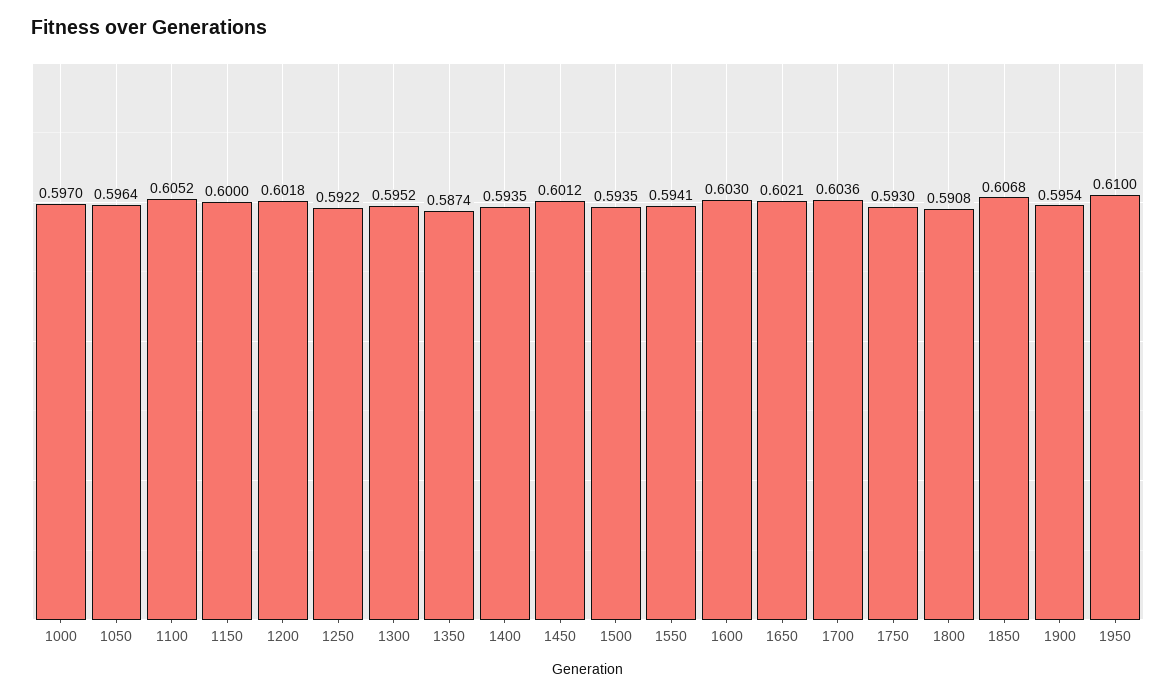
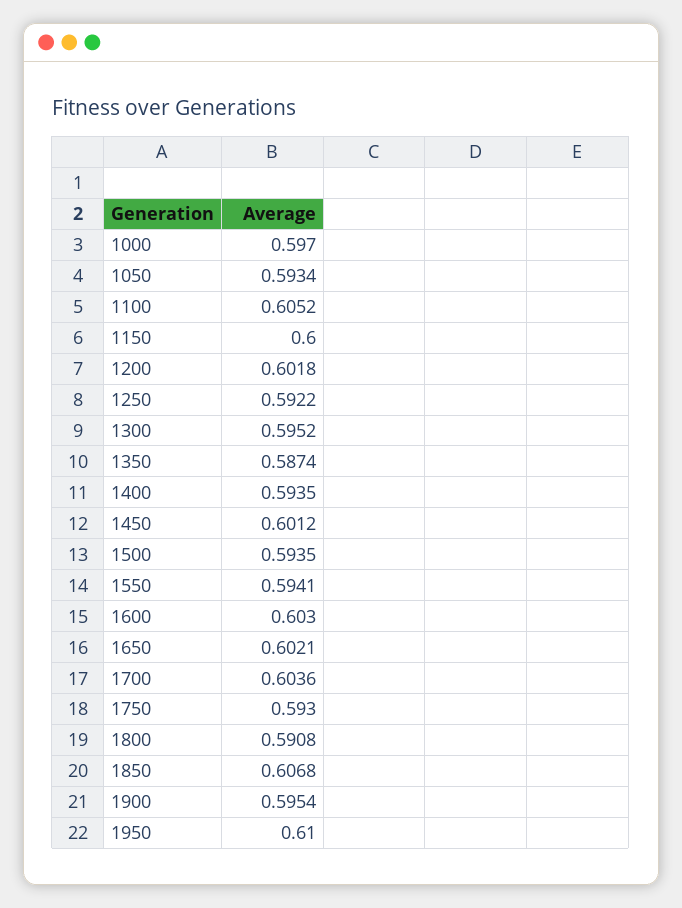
  {
    "1000": 0.597,
-   "1050": 0.5964,
+   "1050": 0.5934,
    "1100": 0.6052,
    "1150": 0.6,
    "1200": 0.6018,
    "1250": 0.5922,
    "1300": 0.5952,
    "1350": 0.5874,
    "1400": 0.5935,
    "1450": 0.6012,
    "1500": 0.5935,
    "1550": 0.5941,
    "1600": 0.603,
    "1650": 0.6021,
    "1700": 0.6036,
    "1750": 0.593,
    "1800": 0.5908,
    "1850": 0.6068,
    "1900": 0.5954,
    "1950": 0.61
  }

